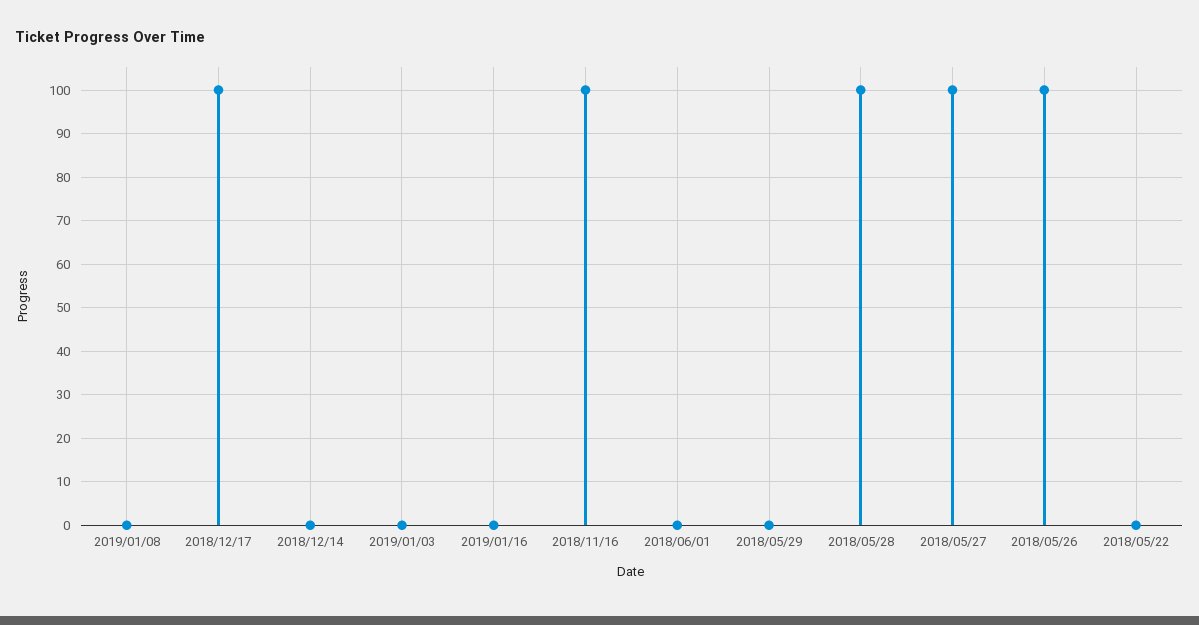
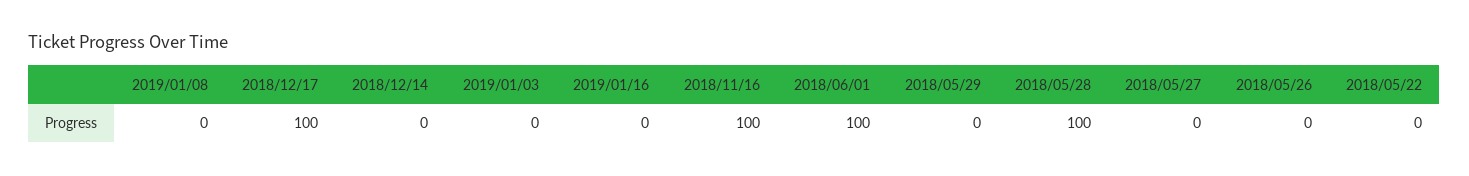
  {
    "2019/01/08": 0,
    "2018/12/17": 100,
    "2018/12/14": 0,
    "2019/01/03": 0,
    "2019/01/16": 0,
    "2018/11/16": 100,
-   "2018/06/01": 0,
+   "2018/06/01": 100,
    "2018/05/29": 0,
    "2018/05/28": 100,
-   "2018/05/27": 100,
+   "2018/05/27": 0,
-   "2018/05/26": 100,
+   "2018/05/26": 0,
    "2018/05/22": 0
  }

